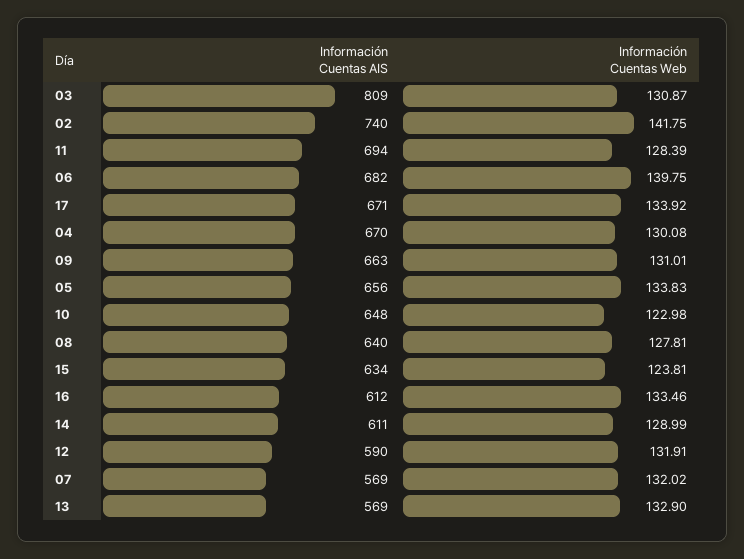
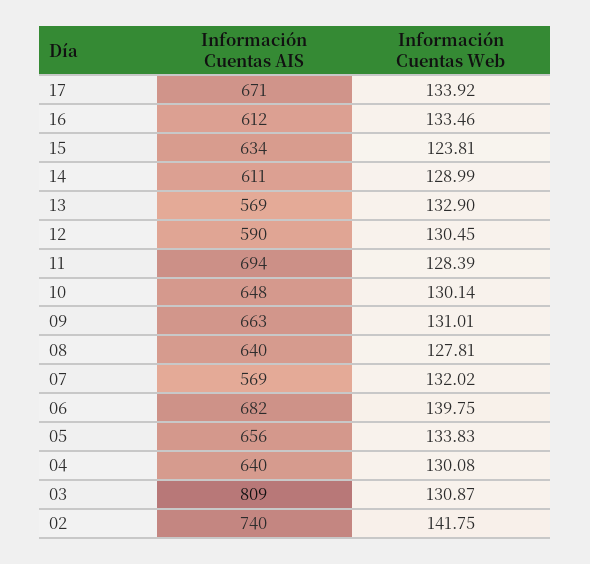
  {
    "Información Cuentas AIS": {
      "03": 809,
      "02": 740,
      "11": 694,
      "06": 682,
      "17": 671,
-     "04": 670,
+     "04": 640,
      "09": 663,
      "05": 656,
      "10": 648,
      "08": 640,
      "15": 634,
      "16": 612,
      "14": 611,
      "12": 590,
      "07": 569,
      "13": 569
    },
    "Información Cuentas Web": {
      "03": 130.87,
      "02": 141.75,
      "11": 128.39,
      "06": 139.75,
      "17": 133.92,
      "04": 130.08,
      "09": 131.01,
      "05": 133.83,
-     "10": 122.98,
+     "10": 130.14,
      "08": 127.81,
      "15": 123.81,
      "16": 133.46,
      "14": 128.99,
-     "12": 131.91,
+     "12": 130.45,
      "07": 132.02,
      "13": 132.9
    }
  }

